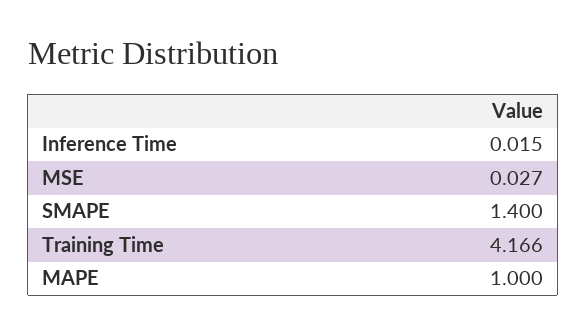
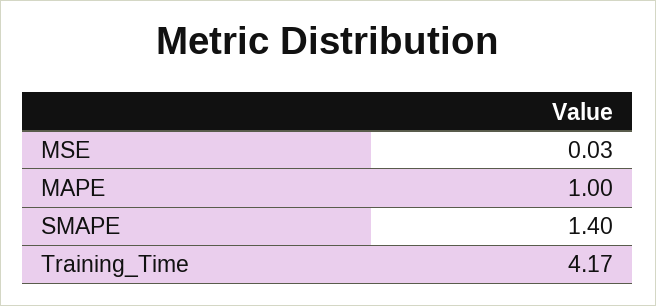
  {
-   "Inference Time": 0.015,
    "MSE": 0.027,
    "SMAPE": 1.4,
    "Training Time": 4.166,
    "MAPE": 1
  }

